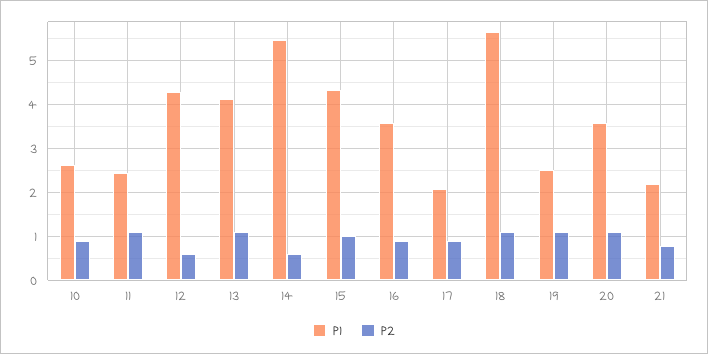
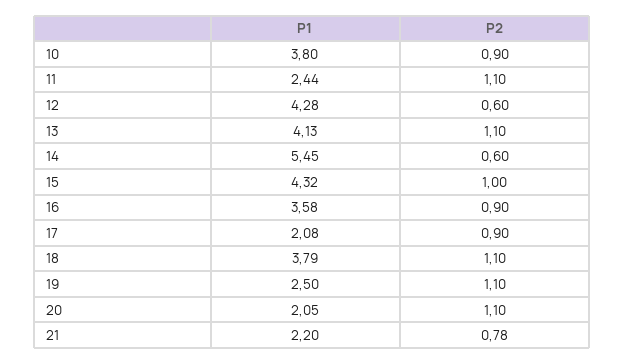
  {
    "P1": {
-     "10": 2.6,
+     "10": 3.8,
      "11": 2.44,
      "12": 4.28,
      "13": 4.13,
      "14": 5.45,
      "15": 4.32,
      "16": 3.58,
      "17": 2.08,
-     "18": 5.6,
+     "18": 3.79,
      "19": 2.5,
-     "20": 3.6,
+     "20": 2.05,
      "21": 2.2
    },
    "P2": {
      "10": 0.9,
      "11": 1.1,
      "12": 0.6,
      "13": 1.1,
      "14": 0.6,
      "15": 1,
      "16": 0.9,
      "17": 0.9,
      "18": 1.1,
      "19": 1.1,
      "20": 1.1,
      "21": 0.78
    }
  }

